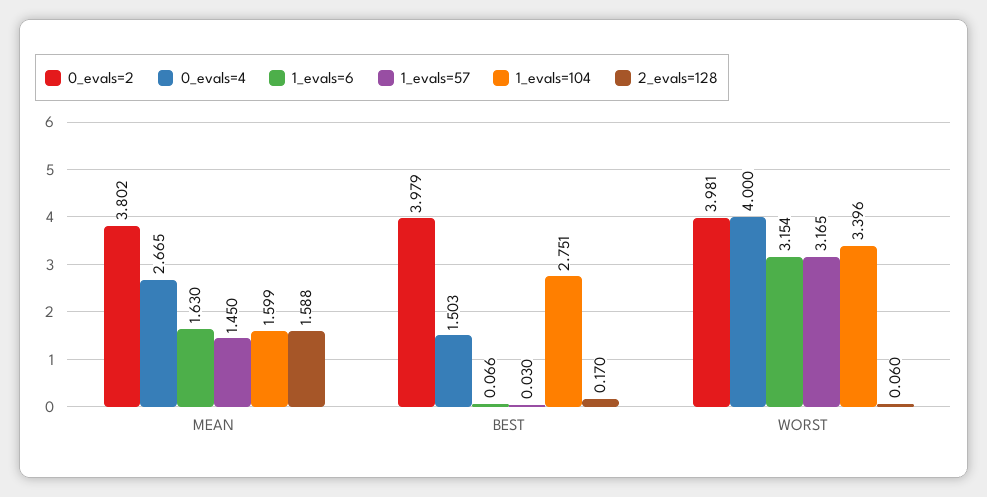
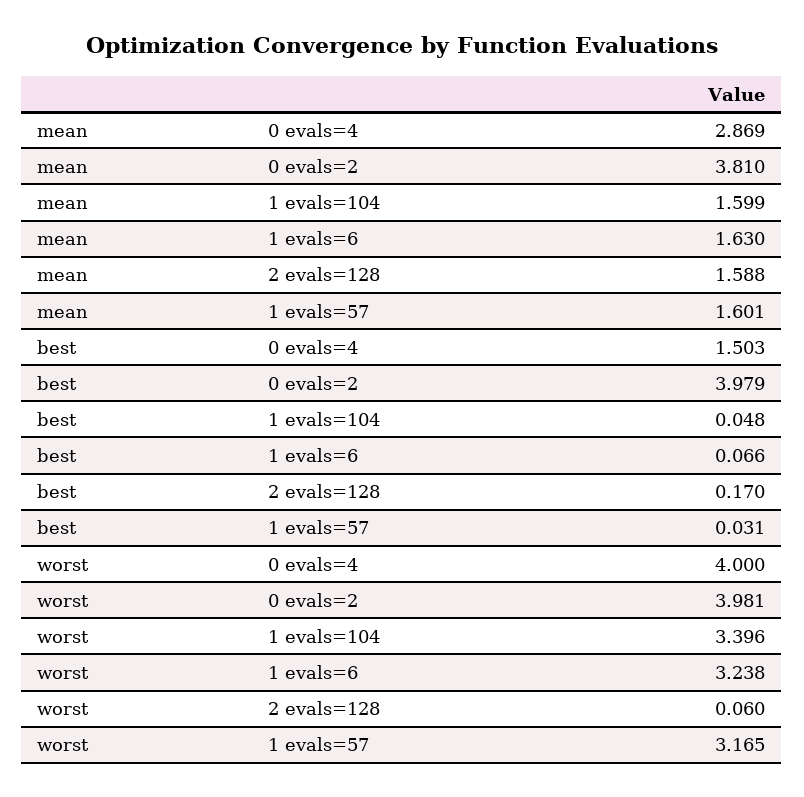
  {
    "0_evals=2": {
-     "MEAN": 3.802,
+     "MEAN": 3.81,
      "BEST": 3.979,
      "WORST": 3.981
    },
    "0_evals=4": {
-     "MEAN": 2.665,
+     "MEAN": 2.869,
      "BEST": 1.503,
      "WORST": 4
    },
    "1_evals=6": {
      "MEAN": 1.63,
      "BEST": 0.066,
-     "WORST": 3.154
+     "WORST": 3.238
    },
    "1_evals=57": {
-     "MEAN": 1.45,
+     "MEAN": 1.601,
-     "BEST": 0.03,
+     "BEST": 0.031,
      "WORST": 3.165
    },
    "1_evals=104": {
      "MEAN": 1.599,
-     "BEST": 2.751,
+     "BEST": 0.048,
      "WORST": 3.396
    },
    "2_evals=128": {
      "MEAN": 1.588,
      "BEST": 0.17,
      "WORST": 0.06
    }
  }

